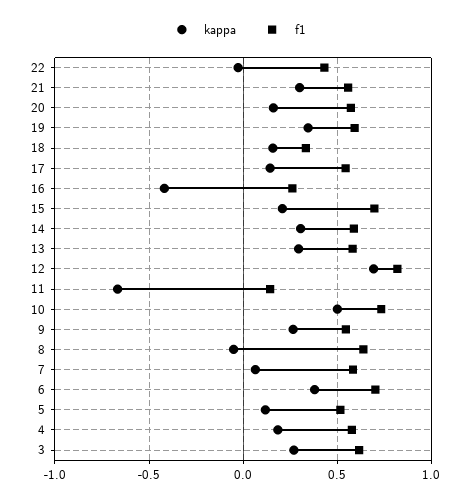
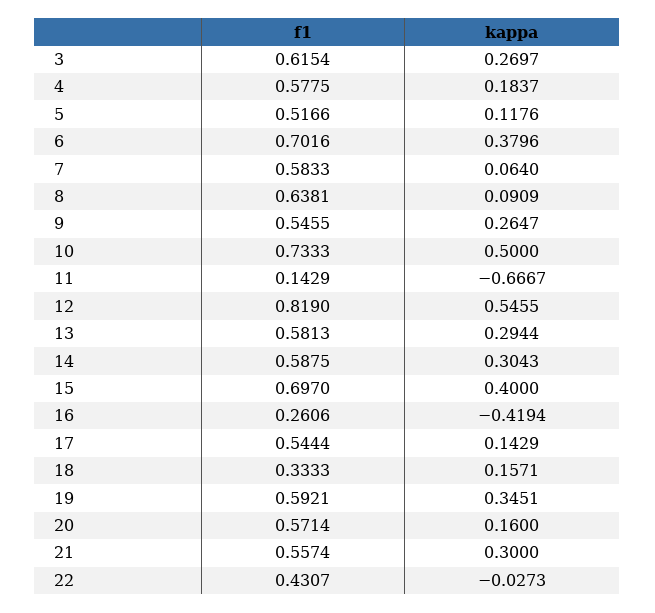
  {
    "kappa": {
      "22": -0.0273,
      "21": 0.3,
      "20": 0.16,
      "19": 0.3451,
      "18": 0.1571,
      "17": 0.1429,
      "16": -0.4194,
-     "15": 0.2,
+     "15": 0.4,
      "14": 0.3043,
      "13": 0.2944,
-     "12": 0.7,
+     "12": 0.5455,
      "11": -0.6667,
      "10": 0.5,
      "9": 0.2647,
-     "8": -0.05,
+     "8": 0.0909,
      "7": 0.064,
      "6": 0.3796,
      "5": 0.1176,
      "4": 0.1837,
      "3": 0.2697
    },
    "f1": {
      "22": 0.4307,
      "21": 0.5574,
      "20": 0.5714,
      "19": 0.5921,
      "18": 0.3333,
      "17": 0.5444,
      "16": 0.2606,
      "15": 0.697,
      "14": 0.5875,
      "13": 0.5813,
      "12": 0.819,
      "11": 0.1429,
      "10": 0.7333,
      "9": 0.5455,
      "8": 0.6381,
      "7": 0.5833,
      "6": 0.7016,
      "5": 0.5166,
      "4": 0.5775,
      "3": 0.6154
    }
  }

